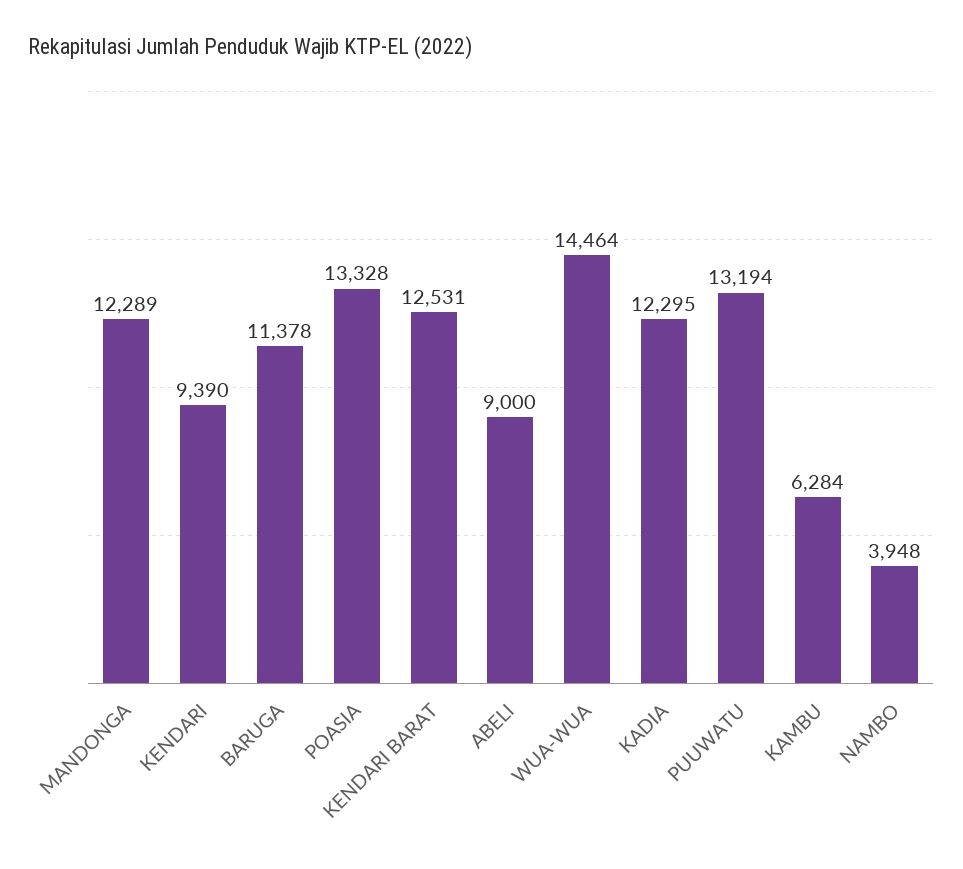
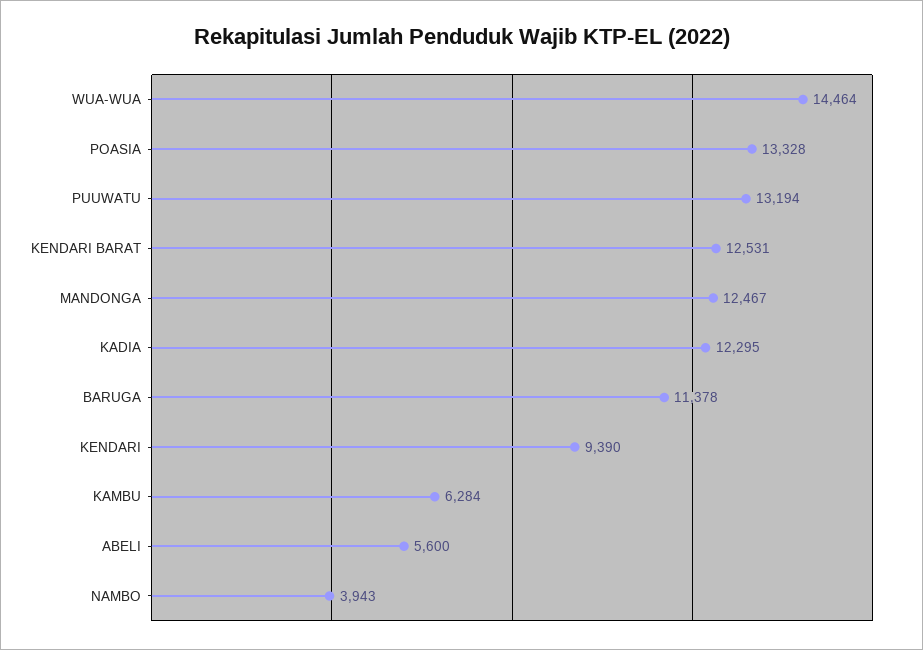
  {
-   "MANDONGA": 12289,
+   "MANDONGA": 12467,
    "KENDARI": 9390,
    "BARUGA": 11378,
    "POASIA": 13328,
    "KENDARI BARAT": 12531,
-   "ABELI": 9000,
+   "ABELI": 5600,
    "WUA-WUA": 14464,
    "KADIA": 12295,
    "PUUWATU": 13194,
    "KAMBU": 6284,
-   "NAMBO": 3948
+   "NAMBO": 3943
  }

